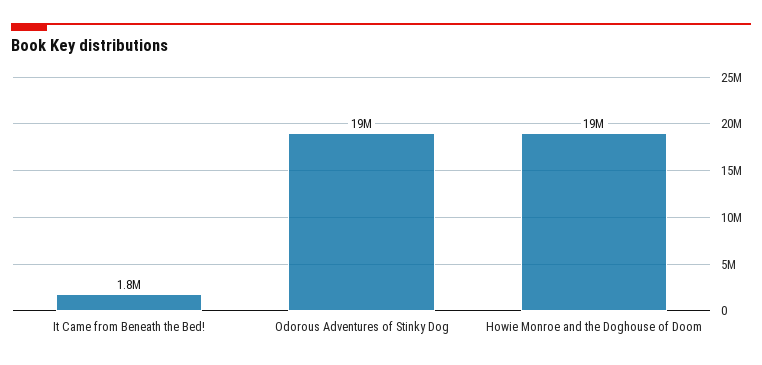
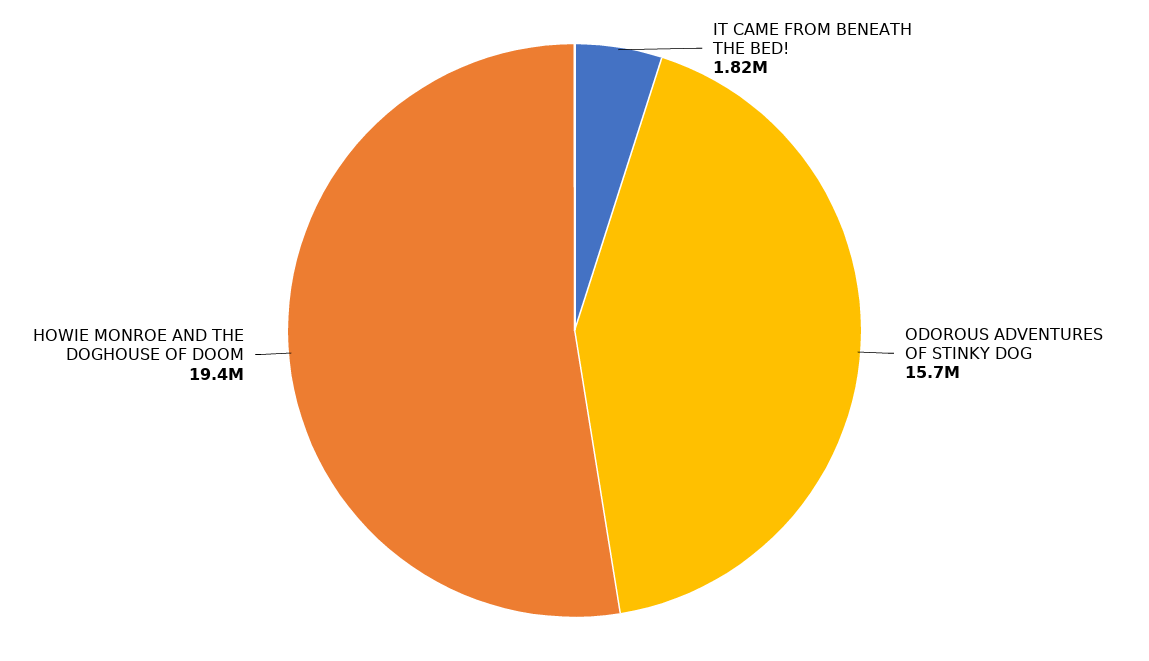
  {
    "It Came from Beneath the Bed!": 1820000,
-   "Odorous Adventures of Stinky Dog": 19000000,
+   "Odorous Adventures of Stinky Dog": 15700000,
    "Howie Monroe and the Doghouse of Doom": 19400000
  }

